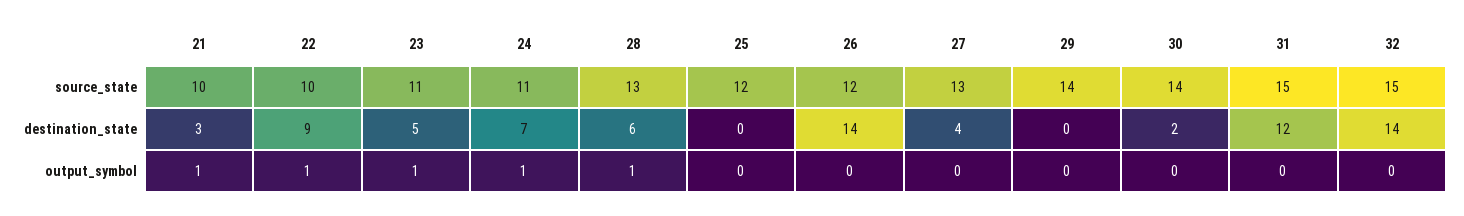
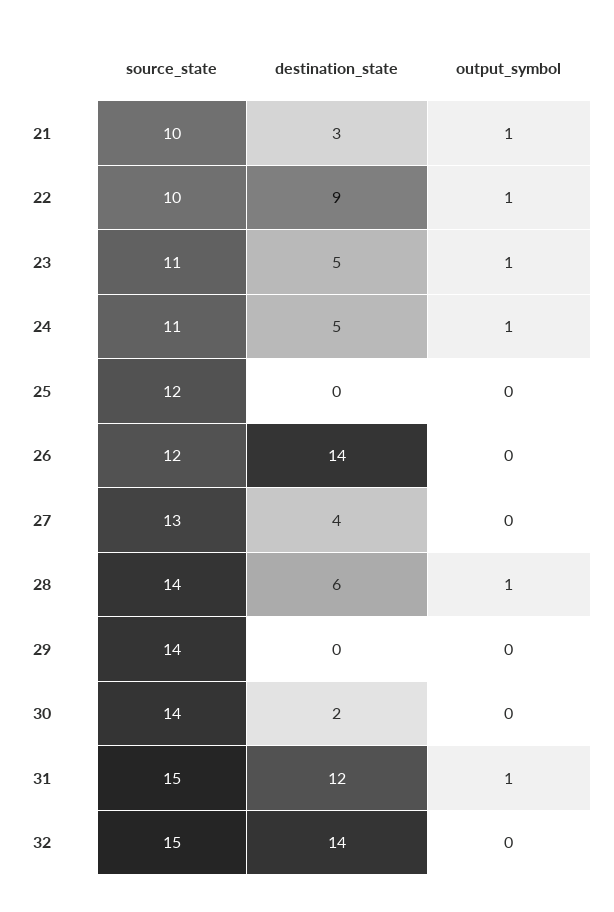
  {
    "21": {
      "source_state": 10,
      "destination_state": 3,
      "output_symbol": 1
    },
    "22": {
      "source_state": 10,
      "destination_state": 9,
      "output_symbol": 1
    },
    "23": {
      "source_state": 11,
      "destination_state": 5,
      "output_symbol": 1
    },
    "24": {
      "source_state": 11,
-     "destination_state": 7,
+     "destination_state": 5,
      "output_symbol": 1
    },
    "28": {
-     "source_state": 13,
+     "source_state": 14,
      "destination_state": 6,
      "output_symbol": 1
    },
    "25": {
      "source_state": 12,
      "destination_state": 0,
      "output_symbol": 0
    },
    "26": {
      "source_state": 12,
      "destination_state": 14,
      "output_symbol": 0
    },
    "27": {
      "source_state": 13,
      "destination_state": 4,
      "output_symbol": 0
    },
    "29": {
      "source_state": 14,
      "destination_state": 0,
      "output_symbol": 0
    },
    "30": {
      "source_state": 14,
      "destination_state": 2,
      "output_symbol": 0
    },
    "31": {
      "source_state": 15,
      "destination_state": 12,
-     "output_symbol": 0
+     "output_symbol": 1
    },
    "32": {
      "source_state": 15,
      "destination_state": 14,
      "output_symbol": 0
    }
  }

